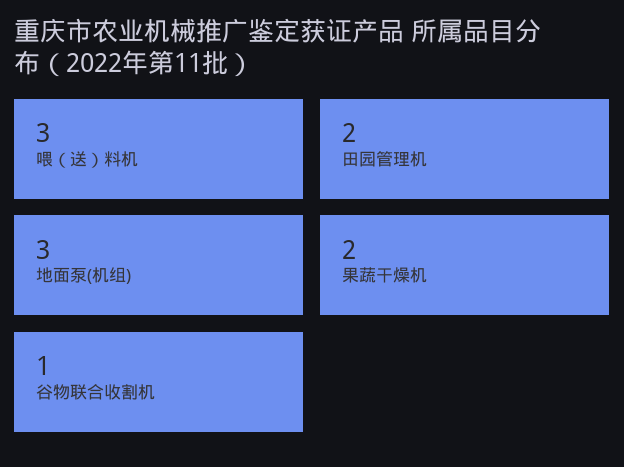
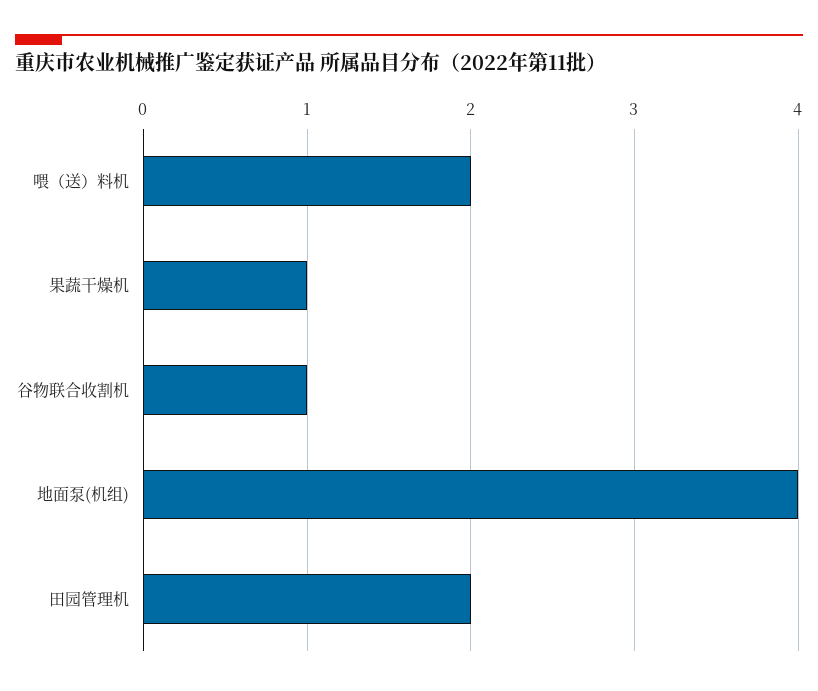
  {
-   "喂（送）料机": 3,
+   "喂（送）料机": 2,
    "田园管理机": 2,
-   "地面泵(机组)": 3,
+   "地面泵(机组)": 4,
-   "果蔬干燥机": 2,
+   "果蔬干燥机": 1,
    "谷物联合收割机": 1
  }

